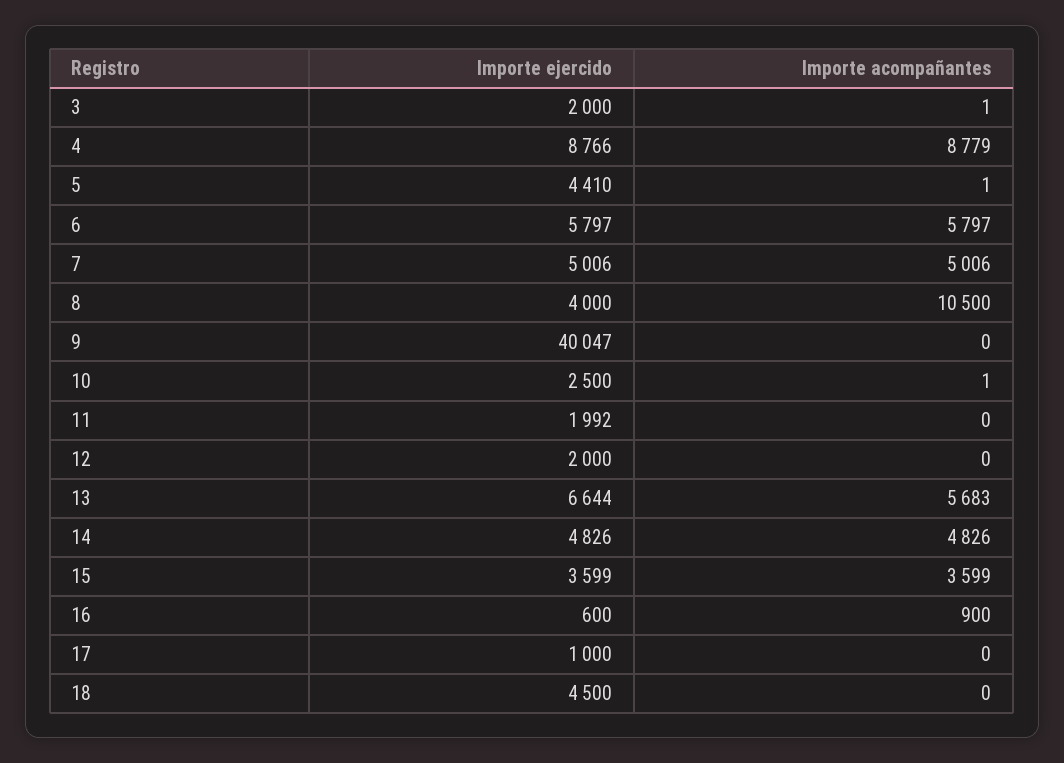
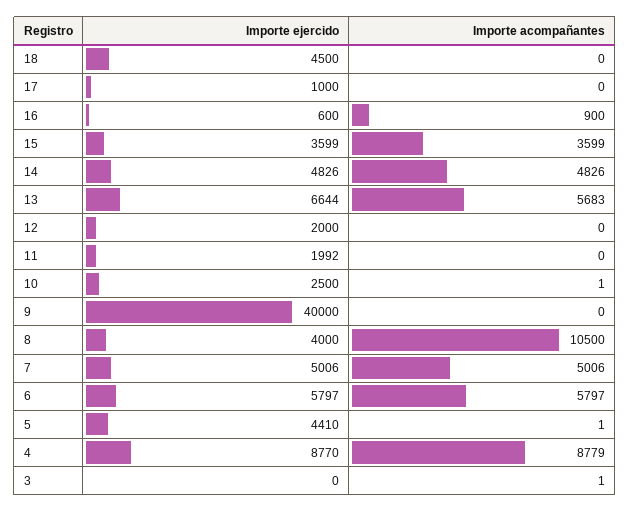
  {
    "Importe ejercido": {
-     "3": 2000,
+     "3": 0,
-     "4": 8766,
+     "4": 8770,
      "5": 4410,
      "6": 5797,
      "7": 5006,
      "8": 4000,
-     "9": 40047,
+     "9": 40000,
      "10": 2500,
      "11": 1992,
      "12": 2000,
      "13": 6644,
      "14": 4826,
      "15": 3599,
      "16": 600,
      "17": 1000,
      "18": 4500
    },
    "Importe acompañantes": {
      "3": 1,
      "4": 8779,
      "5": 1,
      "6": 5797,
      "7": 5006,
      "8": 10500,
      "9": 0,
      "10": 1,
      "11": 0,
      "12": 0,
      "13": 5683,
      "14": 4826,
      "15": 3599,
      "16": 900,
      "17": 0,
      "18": 0
    }
  }

